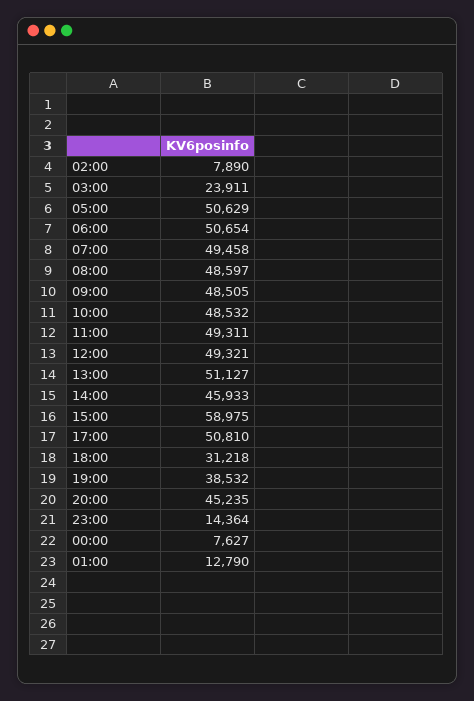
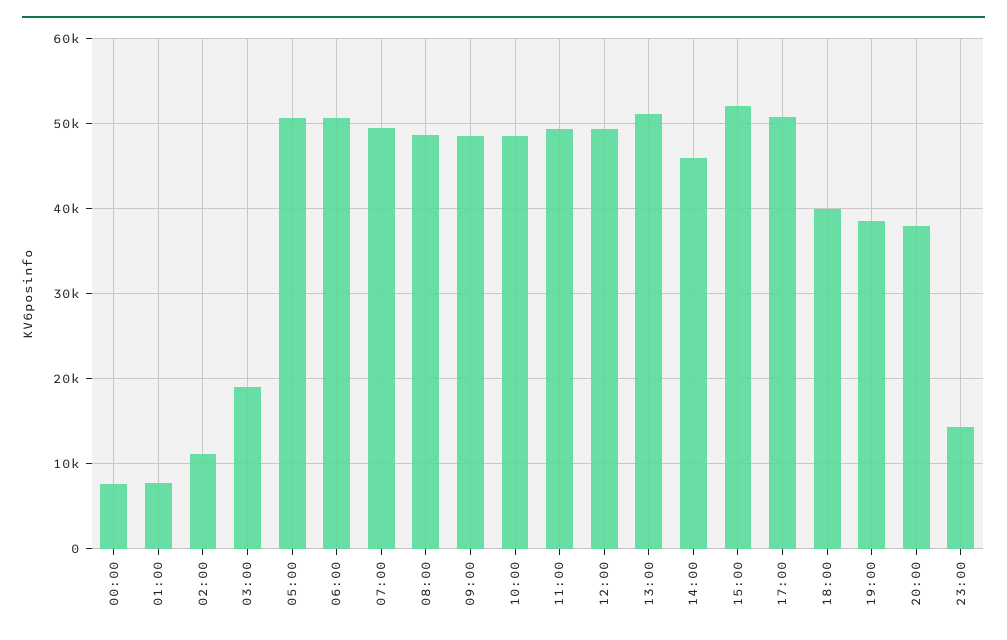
  {
-   "02:00": 7890,
+   "02:00": 11000,
-   "03:00": 23911,
+   "03:00": 19000,
    "05:00": 50629,
    "06:00": 50654,
    "07:00": 49458,
    "08:00": 48597,
    "09:00": 48505,
    "10:00": 48532,
    "11:00": 49311,
    "12:00": 49321,
    "13:00": 51127,
    "14:00": 45933,
-   "15:00": 58975,
+   "15:00": 52000,
    "17:00": 50810,
-   "18:00": 31218,
+   "18:00": 40000,
    "19:00": 38532,
-   "20:00": 45235,
+   "20:00": 38000,
    "23:00": 14364,
    "00:00": 7627,
-   "01:00": 12790
+   "01:00": 8000
  }

